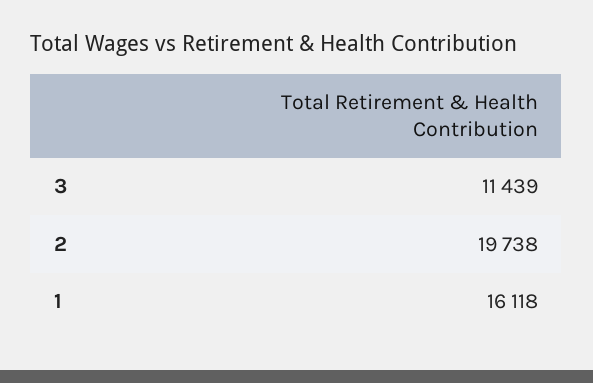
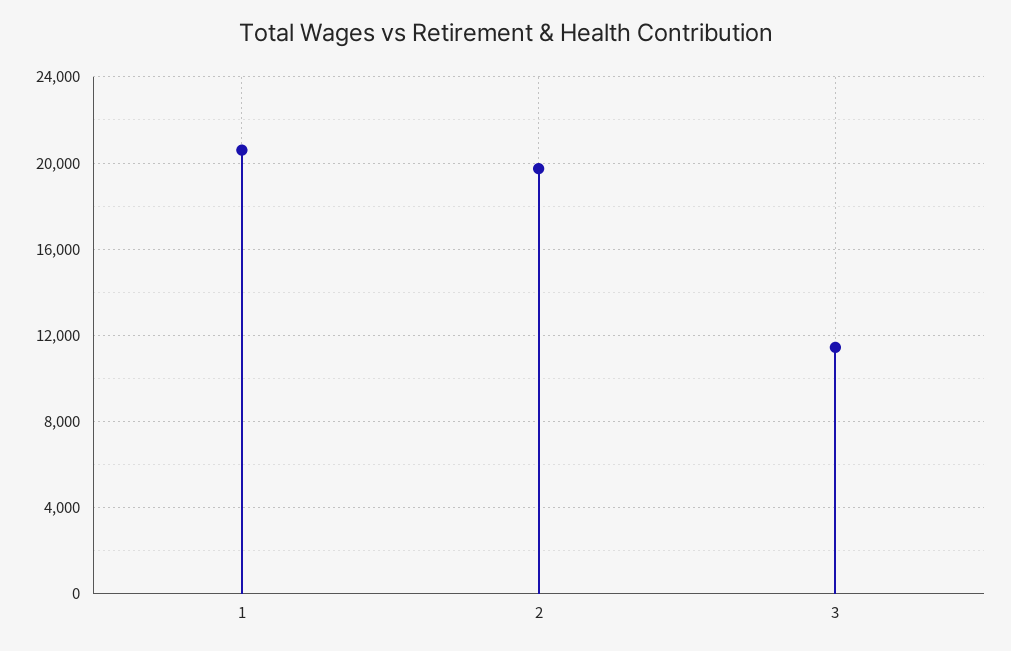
  {
    "3": 11439,
    "2": 19738,
-   "1": 16118
+   "1": 20500
  }

